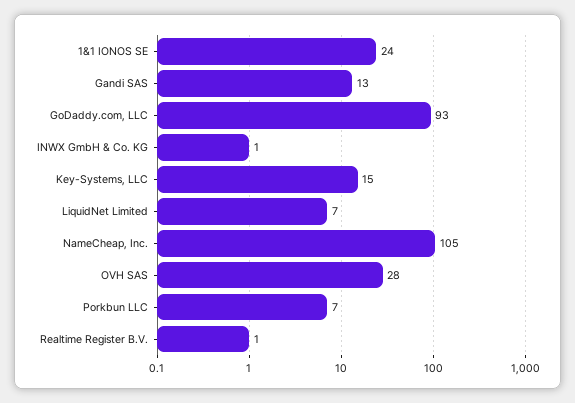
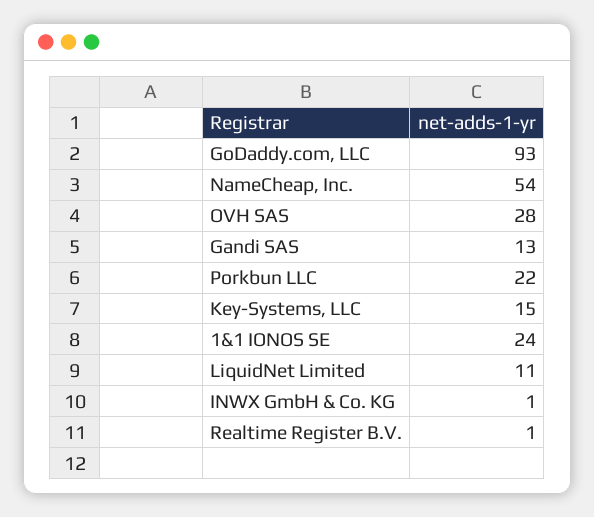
  {
    "1&1 IONOS SE": 24,
    "Gandi SAS": 13,
    "GoDaddy.com, LLC": 93,
    "INWX GmbH & Co. KG": 1,
    "Key-Systems, LLC": 15,
-   "LiquidNet Limited": 7,
+   "LiquidNet Limited": 11,
-   "NameCheap, Inc.": 105,
+   "NameCheap, Inc.": 54,
    "OVH SAS": 28,
-   "Porkbun LLC": 7,
+   "Porkbun LLC": 22,
    "Realtime Register B.V.": 1
  }

